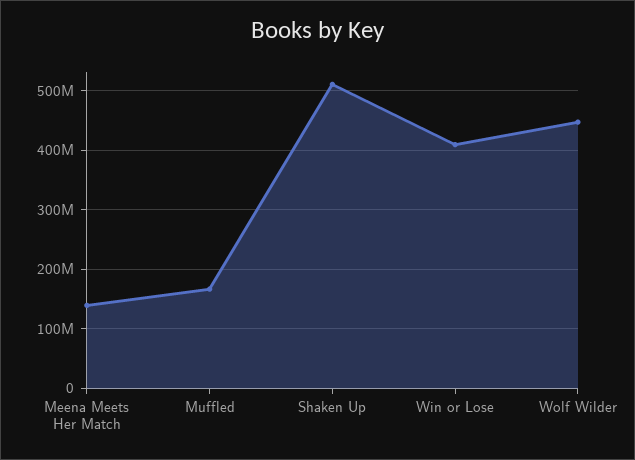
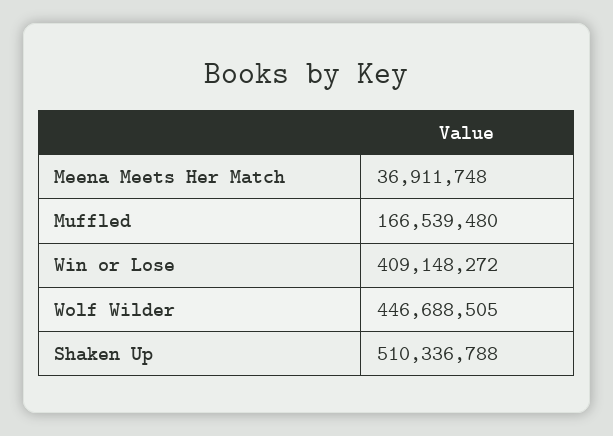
  {
-   "Meena Meets Her Match": 140000000,
+   "Meena Meets Her Match": 36911748,
    "Muffled": 166539480,
    "Shaken Up": 510336788,
    "Win or Lose": 409148272,
    "Wolf Wilder": 446688505
  }

